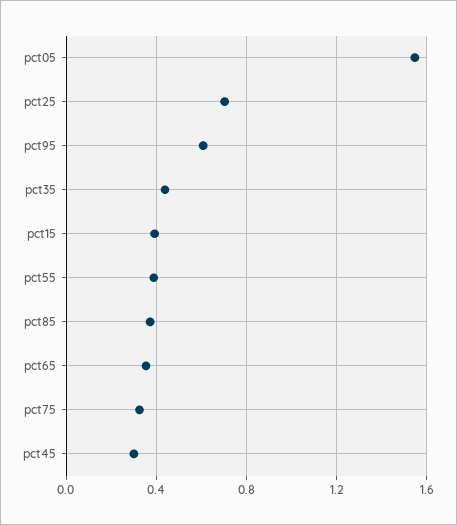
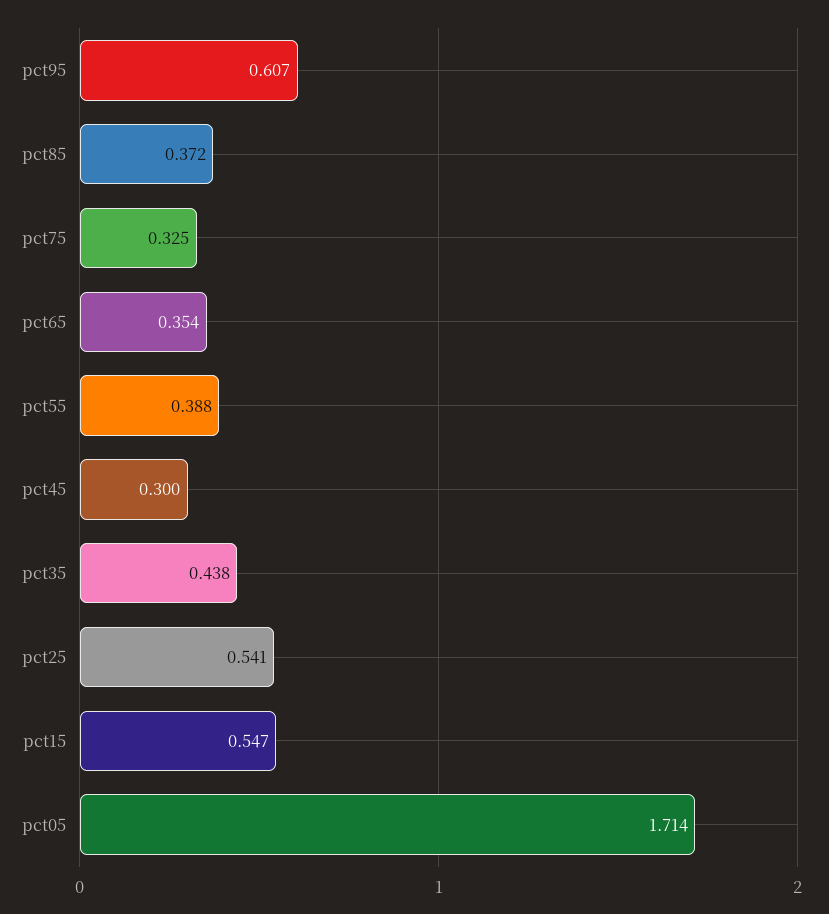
  {
-   "pct05": 1.55,
+   "pct05": 1.714,
-   "pct25": 0.7,
+   "pct25": 0.541,
    "pct95": 0.607,
    "pct35": 0.438,
-   "pct15": 0.4,
+   "pct15": 0.547,
    "pct55": 0.388,
    "pct85": 0.372,
    "pct65": 0.354,
    "pct75": 0.325,
    "pct45": 0.3
  }

